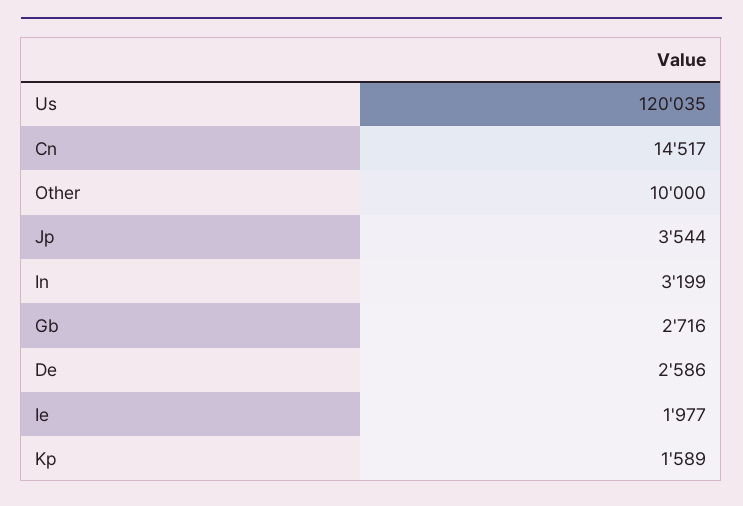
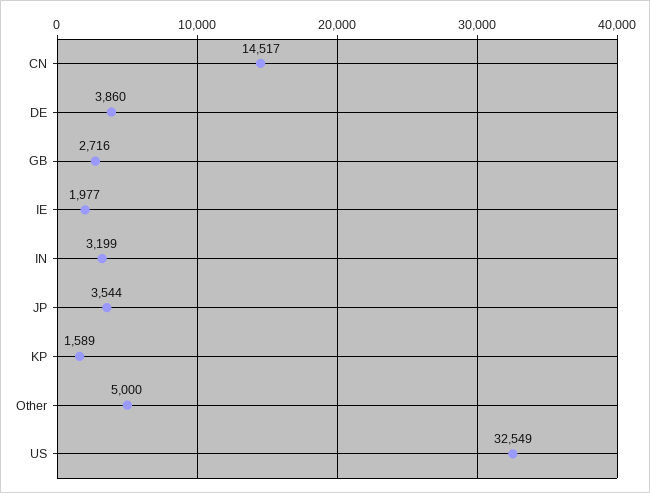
  {
-   "Us": 120035,
+   "Us": 32549,
    "Cn": 14517,
-   "Other": 10000,
+   "Other": 5000,
    "Jp": 3544,
    "In": 3199,
    "Gb": 2716,
-   "De": 2586,
+   "De": 3860,
    "Ie": 1977,
    "Kp": 1589
  }

